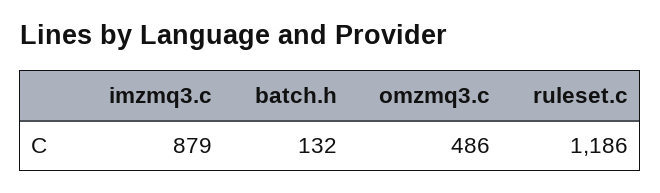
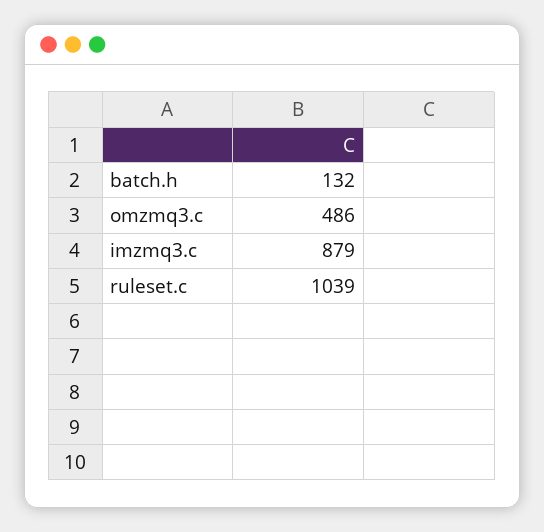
  {
    "imzmq3.c": 879,
    "batch.h": 132,
    "omzmq3.c": 486,
-   "ruleset.c": 1186
+   "ruleset.c": 1039
  }

